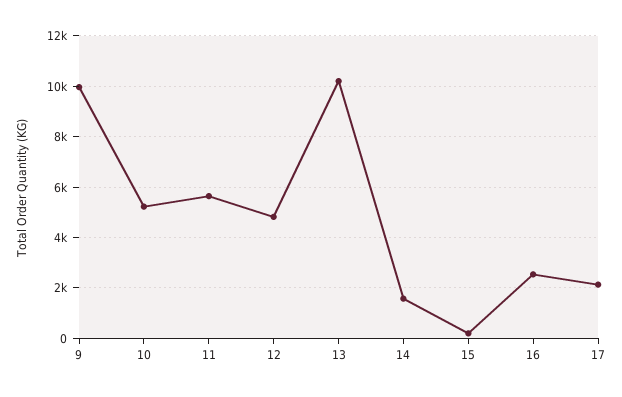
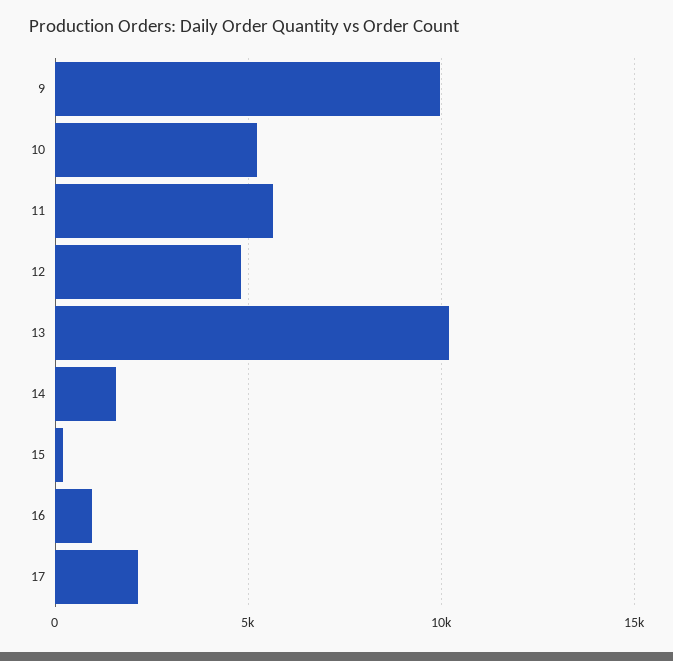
  {
    "9": 10000,
    "10": 5250,
    "11": 5750,
    "12": 4750,
    "13": 10250,
    "14": 1500,
    "15": 250,
-   "16": 2500,
+   "16": 1000,
    "17": 2250
  }

